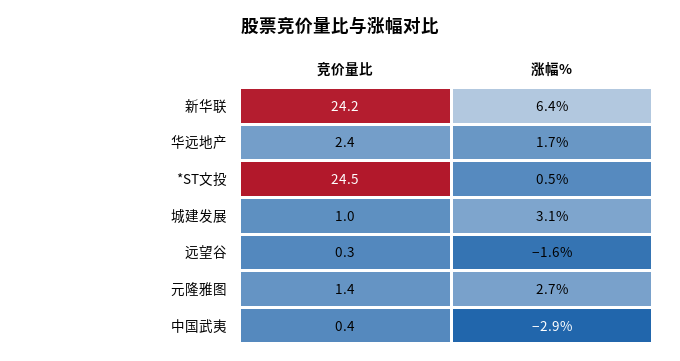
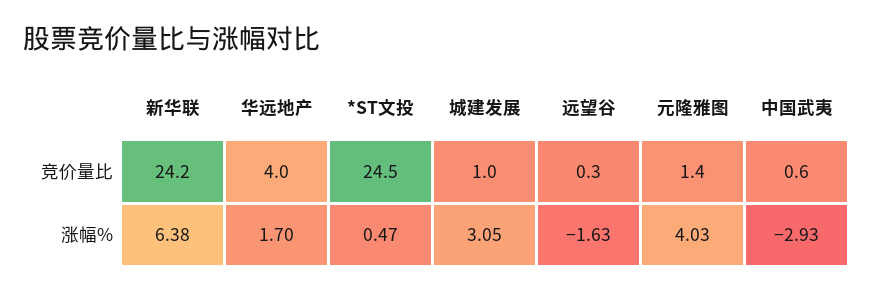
  {
    "竞价量比": {
      "新华联": 24.2,
-     "华远地产": 2.4,
+     "华远地产": 4,
      "*ST文投": 24.5,
      "城建发展": 1,
      "远望谷": 0.3,
      "元隆雅图": 1.4,
-     "中国武夷": 0.4
+     "中国武夷": 0.6
    },
    "涨幅%": {
      "新华联": 6.38,
      "华远地产": 1.7,
      "*ST文投": 0.47,
      "城建发展": 3.05,
      "远望谷": -1.63,
-     "元隆雅图": 2.7,
+     "元隆雅图": 4.03,
      "中国武夷": -2.93
    }
  }

